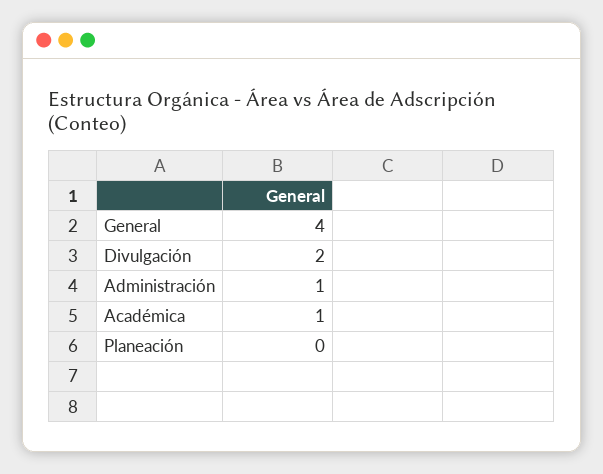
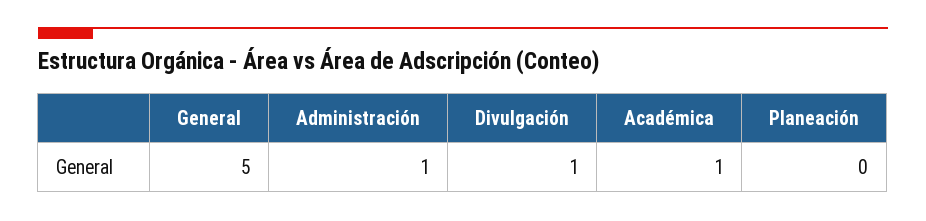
  {
-   "General": 4,
+   "General": 5,
-   "Divulgación": 2,
+   "Divulgación": 1,
    "Administración": 1,
    "Académica": 1,
    "Planeación": 0
  }

